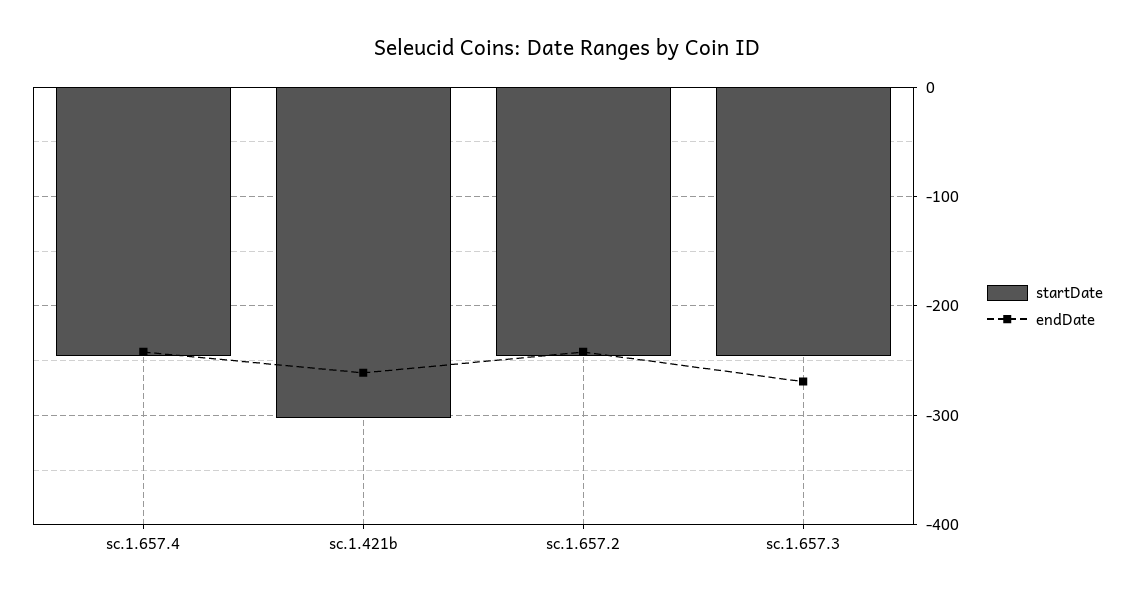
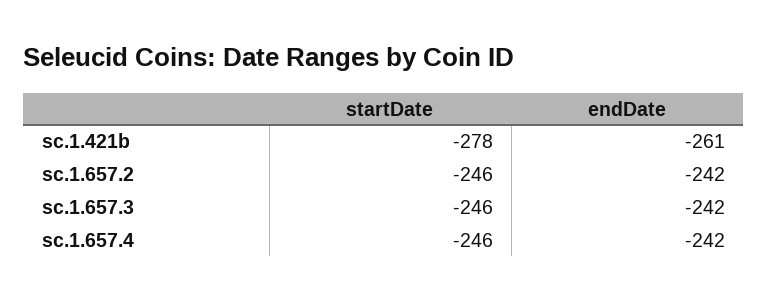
  {
    "startDate": {
      "sc.1.657.4": -246,
-     "sc.1.421b": -300,
+     "sc.1.421b": -278,
      "sc.1.657.2": -246,
      "sc.1.657.3": -246
    },
    "endDate": {
      "sc.1.657.4": -242,
      "sc.1.421b": -261,
      "sc.1.657.2": -242,
-     "sc.1.657.3": -270
+     "sc.1.657.3": -242
    }
  }

